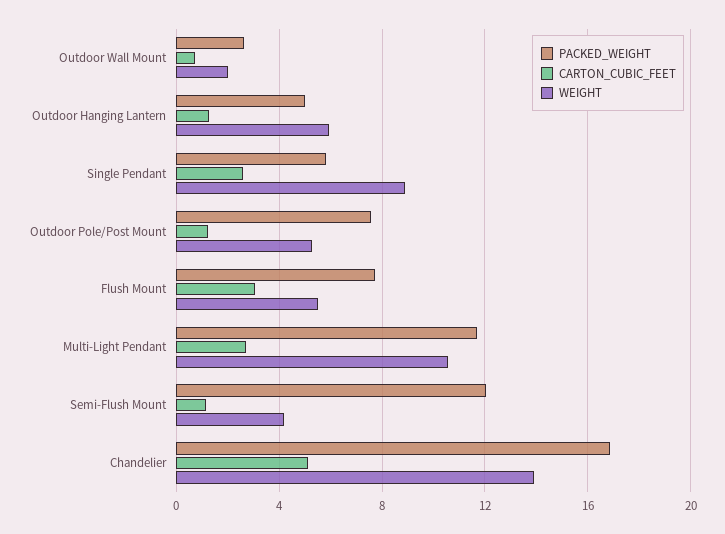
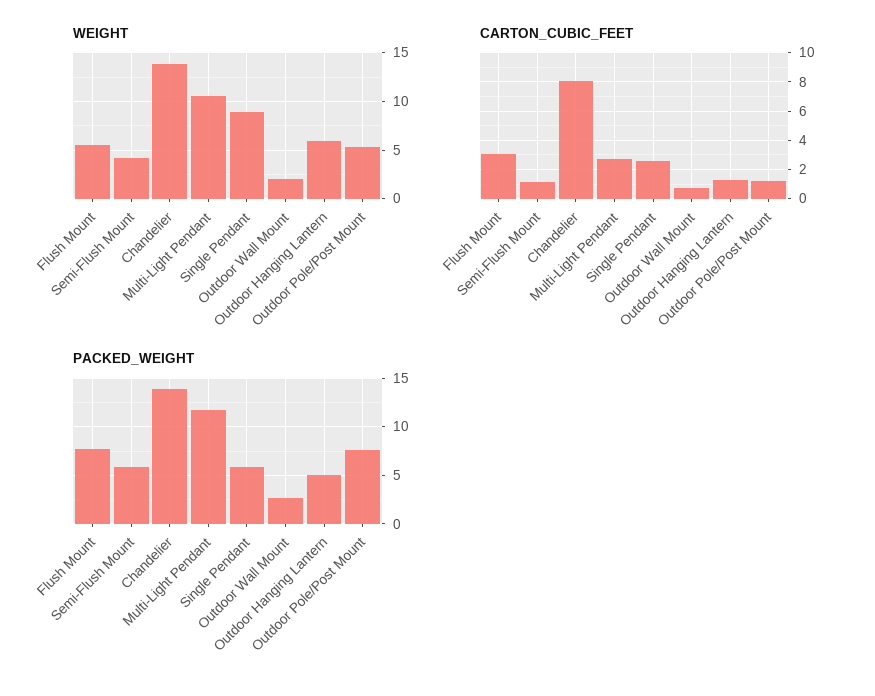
  {
    "PACKED_WEIGHT": {
      "Outdoor Wall Mount": 2.5,
      "Outdoor Hanging Lantern": 5,
      "Single Pendant": 6,
      "Outdoor Pole/Post Mount": 7.5,
      "Flush Mount": 7.5,
      "Multi-Light Pendant": 11.5,
-     "Semi-Flush Mount": 12,
+     "Semi-Flush Mount": 6,
-     "Chandelier": 17
+     "Chandelier": 14
    },
    "CARTON_CUBIC_FEET": {
      "Outdoor Wall Mount": 0.5,
      "Outdoor Hanging Lantern": 1.5,
      "Single Pendant": 2.5,
      "Outdoor Pole/Post Mount": 1,
      "Flush Mount": 3,
      "Multi-Light Pendant": 2.5,
      "Semi-Flush Mount": 1,
-     "Chandelier": 5
+     "Chandelier": 8
    },
    "WEIGHT": {
      "Outdoor Wall Mount": 2,
      "Outdoor Hanging Lantern": 6,
      "Single Pendant": 9,
      "Outdoor Pole/Post Mount": 5.5,
      "Flush Mount": 5.5,
      "Multi-Light Pendant": 10.5,
      "Semi-Flush Mount": 4,
      "Chandelier": 14
    }
  }

